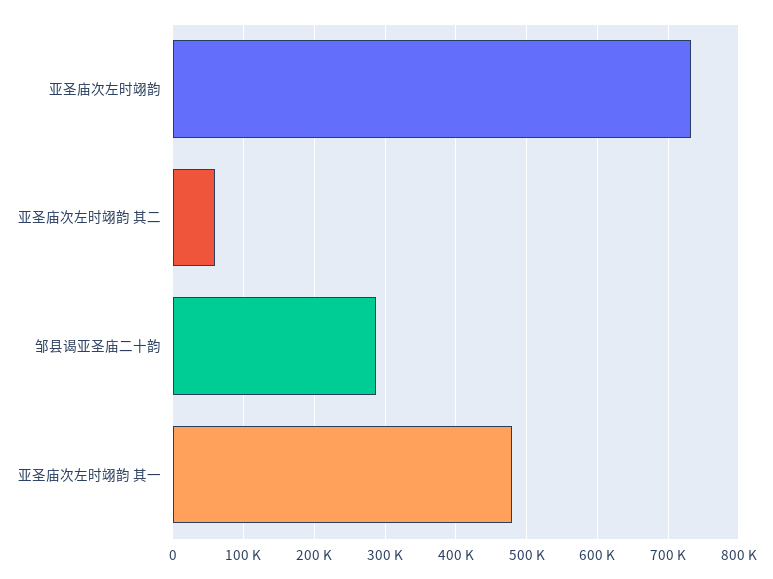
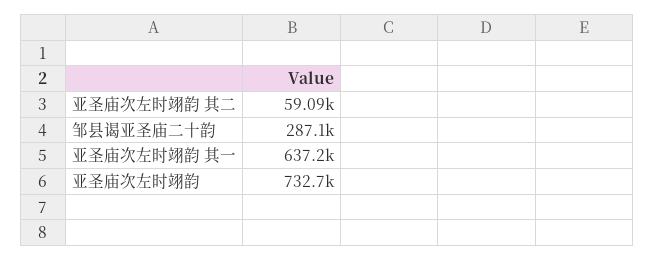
  {
    "亚圣庙次左时翊韵": 732700,
    "亚圣庙次左时翊韵 其二": 59090,
    "邹县谒亚圣庙二十韵": 287100,
-   "亚圣庙次左时翊韵 其一": 480000
+   "亚圣庙次左时翊韵 其一": 637200
  }

